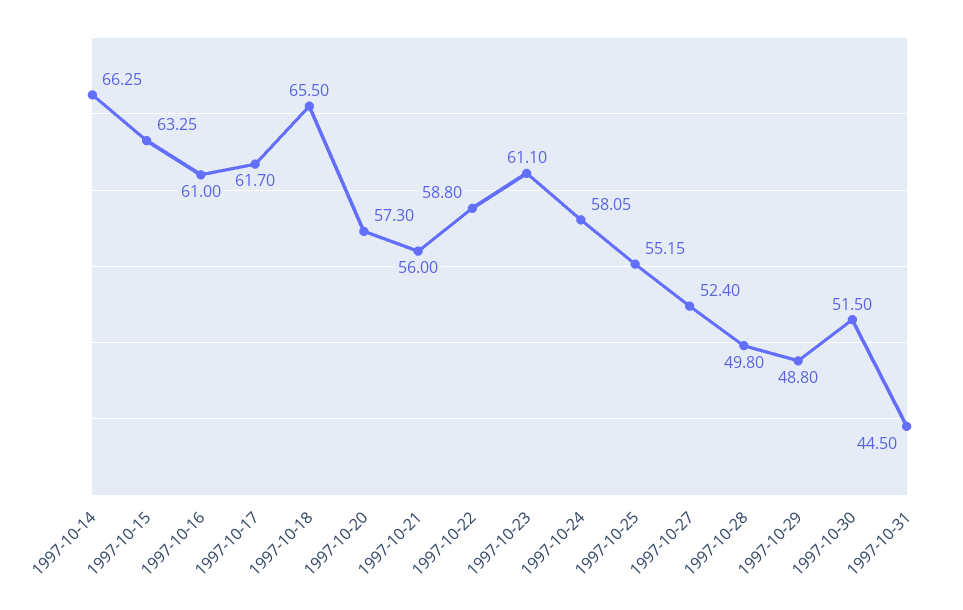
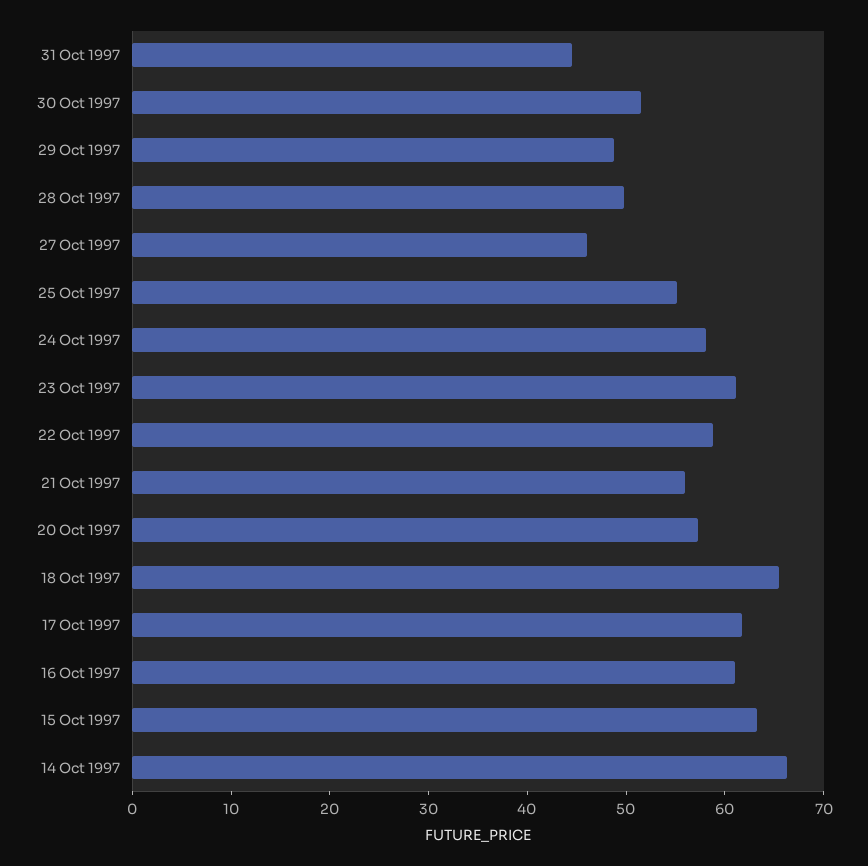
  {
    "1997-10-14": 66.25,
    "1997-10-15": 63.25,
    "1997-10-16": 61,
    "1997-10-17": 61.7,
    "1997-10-18": 65.5,
    "1997-10-20": 57.3,
    "1997-10-21": 56,
    "1997-10-22": 58.8,
    "1997-10-23": 61.1,
    "1997-10-24": 58.05,
    "1997-10-25": 55.15,
-   "1997-10-27": 52.4,
+   "1997-10-27": 46,
    "1997-10-28": 49.8,
    "1997-10-29": 48.8,
    "1997-10-30": 51.5,
    "1997-10-31": 44.5
  }

